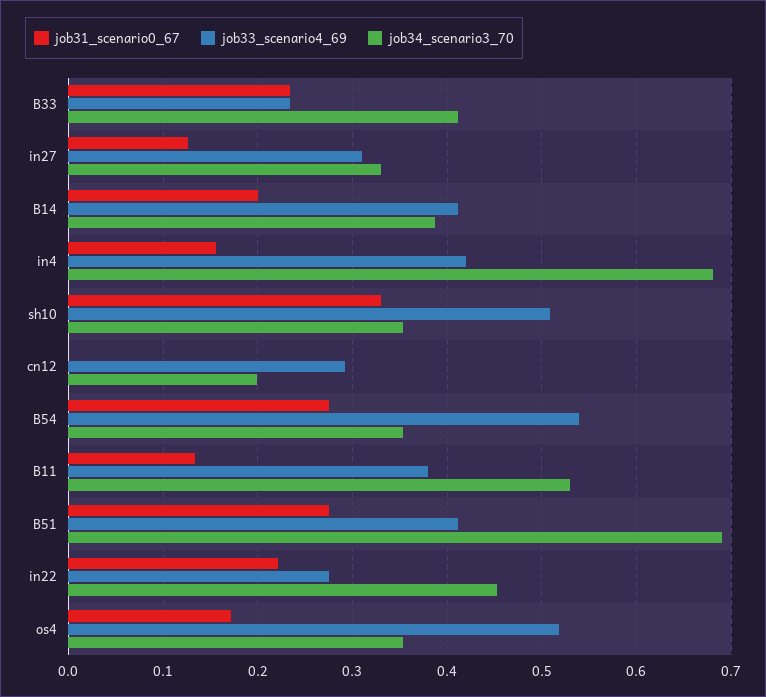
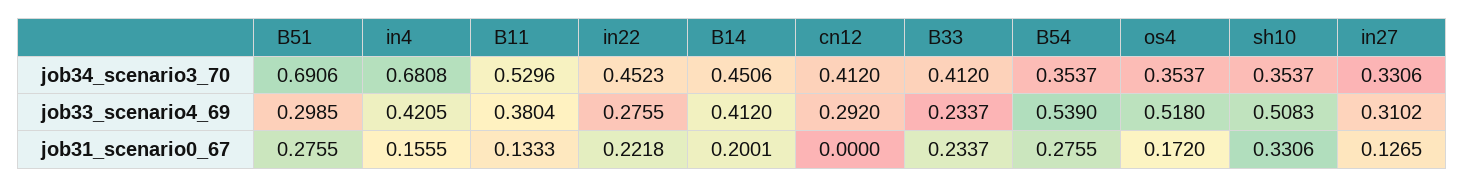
  {
    "job31_scenario0_67": {
      "B33": 0.2337,
      "in27": 0.1265,
      "B14": 0.2001,
      "in4": 0.1555,
      "sh10": 0.3306,
      "cn12": 0,
      "B54": 0.2755,
      "B11": 0.1333,
      "B51": 0.2755,
      "in22": 0.2218,
      "os4": 0.172
    },
    "job33_scenario4_69": {
      "B33": 0.2337,
      "in27": 0.3102,
      "B14": 0.412,
      "in4": 0.4205,
      "sh10": 0.5083,
      "cn12": 0.292,
      "B54": 0.539,
      "B11": 0.3804,
-     "B51": 0.41,
+     "B51": 0.2985,
      "in22": 0.2755,
      "os4": 0.518
    },
    "job34_scenario3_70": {
      "B33": 0.412,
      "in27": 0.3306,
-     "B14": 0.39,
+     "B14": 0.4506,
      "in4": 0.6808,
      "sh10": 0.3537,
-     "cn12": 0.2,
+     "cn12": 0.412,
      "B54": 0.3537,
      "B11": 0.5296,
      "B51": 0.6906,
      "in22": 0.4523,
      "os4": 0.3537
    }
  }

